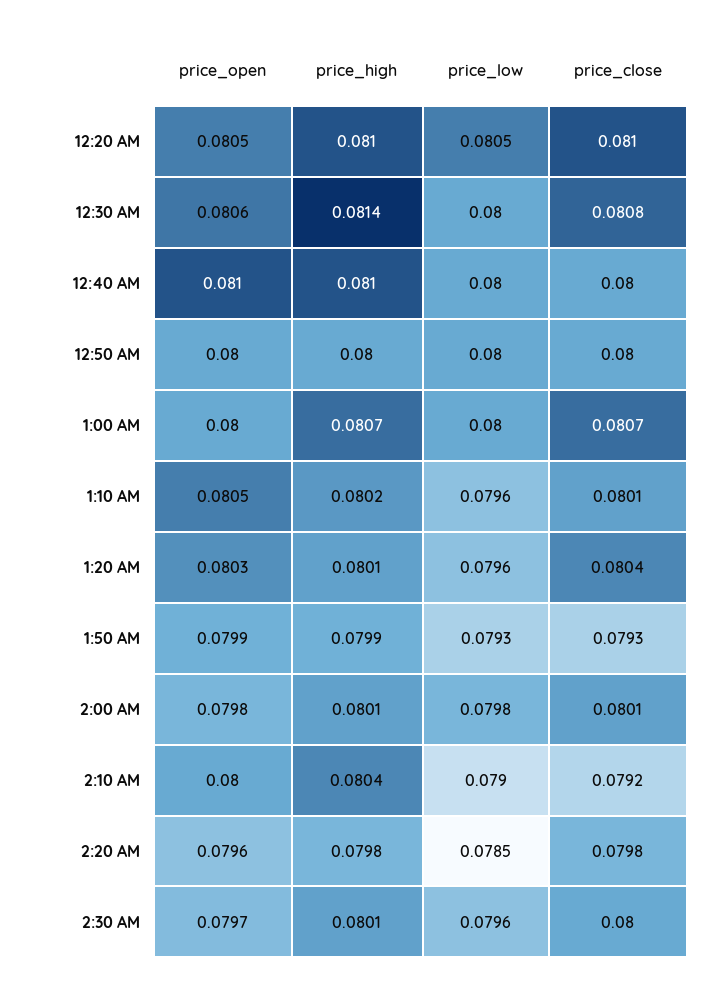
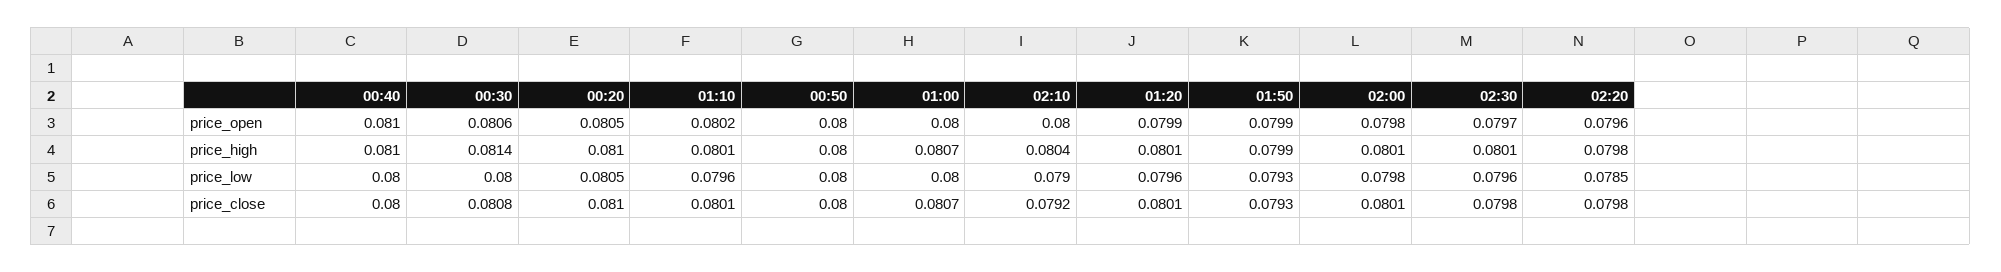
  {
    "price_open": {
      "12:20 AM": 0.0805,
      "12:30 AM": 0.0806,
      "12:40 AM": 0.081,
      "12:50 AM": 0.08,
      "1:00 AM": 0.08,
-     "1:10 AM": 0.0805,
+     "1:10 AM": 0.0802,
-     "1:20 AM": 0.0803,
+     "1:20 AM": 0.0799,
      "1:50 AM": 0.0799,
      "2:00 AM": 0.0798,
      "2:10 AM": 0.08,
      "2:20 AM": 0.0796,
      "2:30 AM": 0.0797
    },
    "price_high": {
      "12:20 AM": 0.081,
      "12:30 AM": 0.0814,
      "12:40 AM": 0.081,
      "12:50 AM": 0.08,
      "1:00 AM": 0.0807,
-     "1:10 AM": 0.0802,
+     "1:10 AM": 0.0801,
      "1:20 AM": 0.0801,
      "1:50 AM": 0.0799,
      "2:00 AM": 0.0801,
      "2:10 AM": 0.0804,
      "2:20 AM": 0.0798,
      "2:30 AM": 0.0801
    },
    "price_low": {
      "12:20 AM": 0.0805,
      "12:30 AM": 0.08,
      "12:40 AM": 0.08,
      "12:50 AM": 0.08,
      "1:00 AM": 0.08,
      "1:10 AM": 0.0796,
      "1:20 AM": 0.0796,
      "1:50 AM": 0.0793,
      "2:00 AM": 0.0798,
      "2:10 AM": 0.079,
      "2:20 AM": 0.0785,
      "2:30 AM": 0.0796
    },
    "price_close": {
      "12:20 AM": 0.081,
      "12:30 AM": 0.0808,
      "12:40 AM": 0.08,
      "12:50 AM": 0.08,
      "1:00 AM": 0.0807,
      "1:10 AM": 0.0801,
-     "1:20 AM": 0.0804,
+     "1:20 AM": 0.0801,
      "1:50 AM": 0.0793,
      "2:00 AM": 0.0801,
      "2:10 AM": 0.0792,
      "2:20 AM": 0.0798,
-     "2:30 AM": 0.08
+     "2:30 AM": 0.0798
    }
  }

